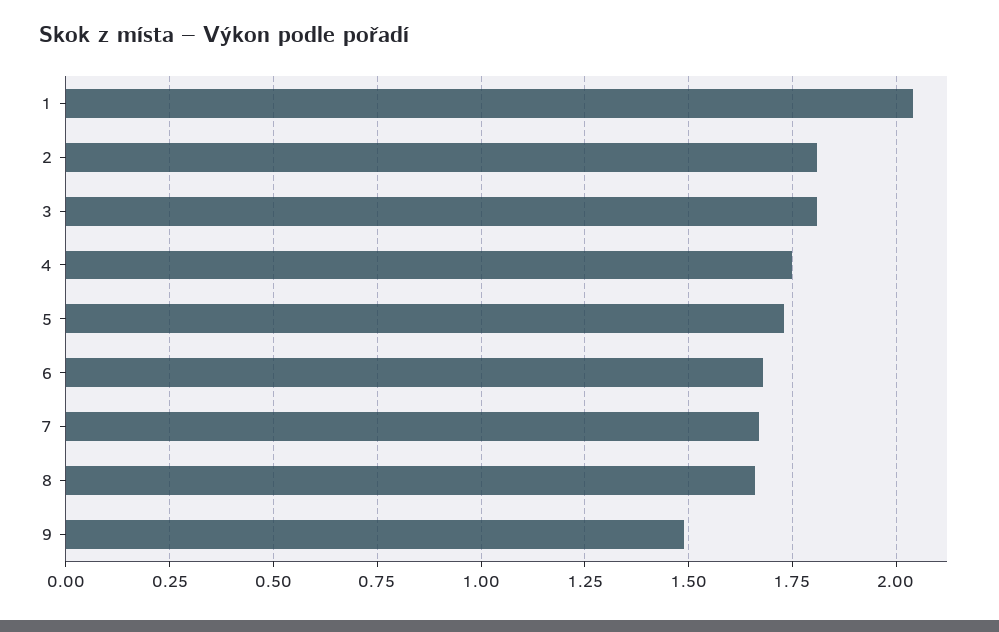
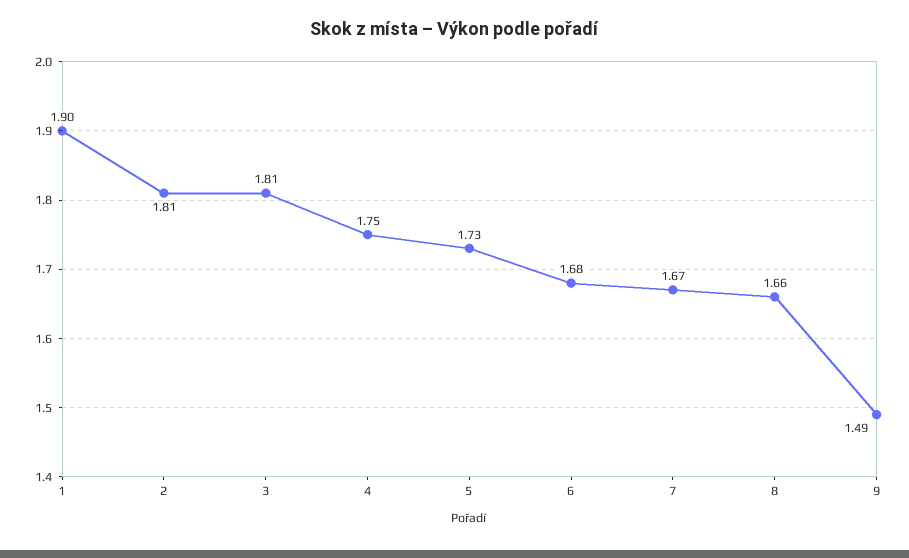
  {
-   "1": 2.05,
+   "1": 1.9,
    "2": 1.81,
    "3": 1.81,
    "4": 1.75,
    "5": 1.73,
    "6": 1.68,
    "7": 1.67,
    "8": 1.66,
    "9": 1.49
  }

